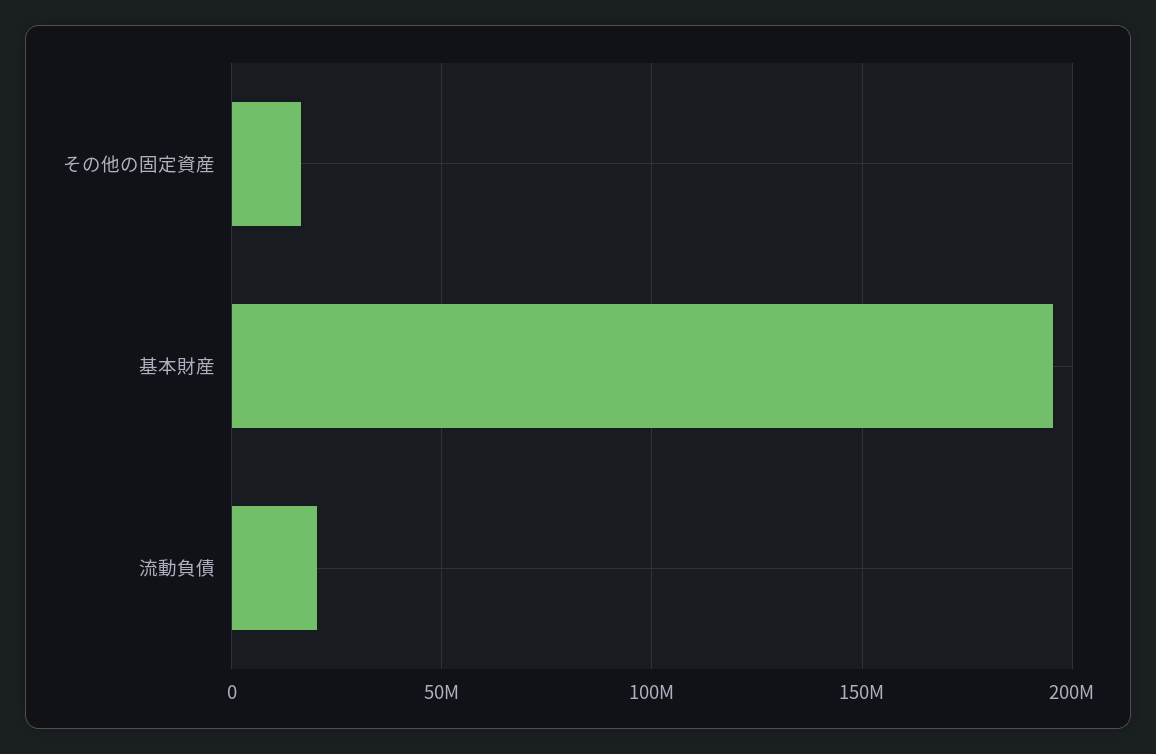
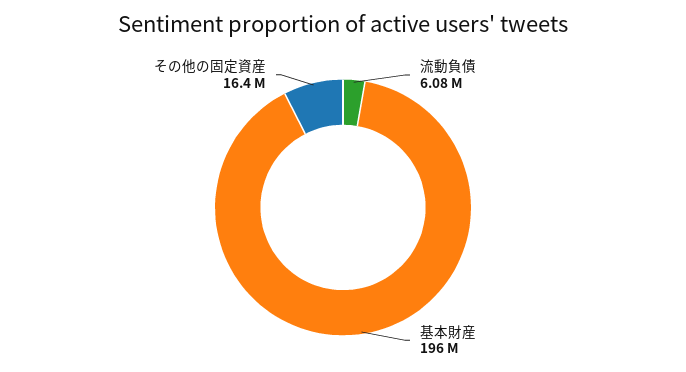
  {
    "その他の固定資産": 16400000,
    "基本財産": 196000000,
-   "流動負債": 20000000
+   "流動負債": 6080000
  }

